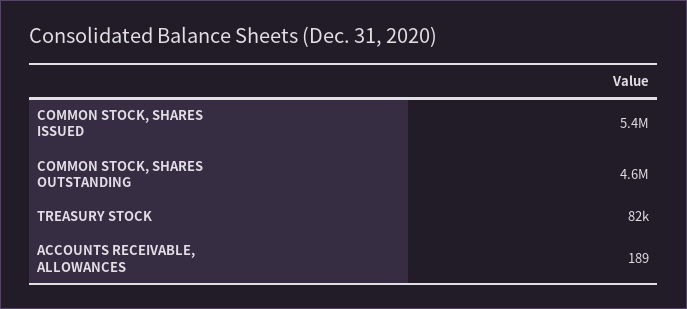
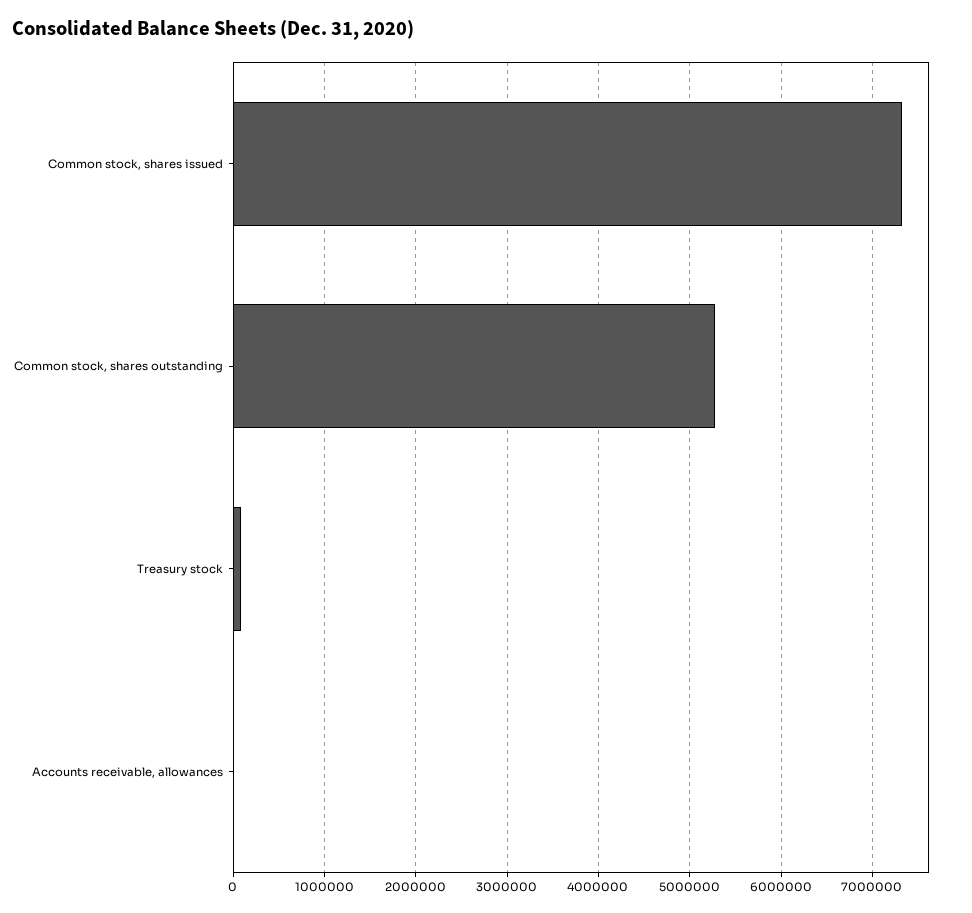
  {
-   "COMMON STOCK, SHARES ISSUED": 5400000,
+   "COMMON STOCK, SHARES ISSUED": 7300000,
-   "COMMON STOCK, SHARES OUTSTANDING": 4600000,
+   "COMMON STOCK, SHARES OUTSTANDING": 5300000,
    "TREASURY STOCK": 82000,
    "ACCOUNTS RECEIVABLE, ALLOWANCES": 189
  }

